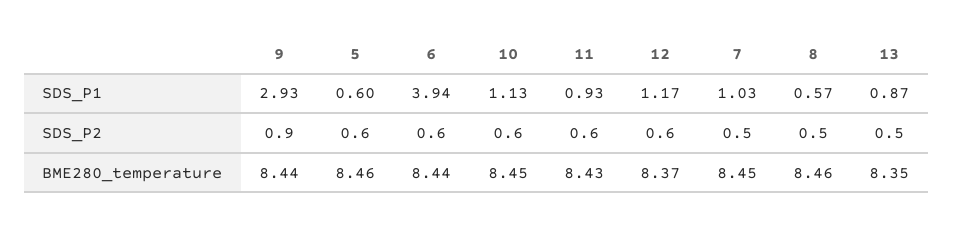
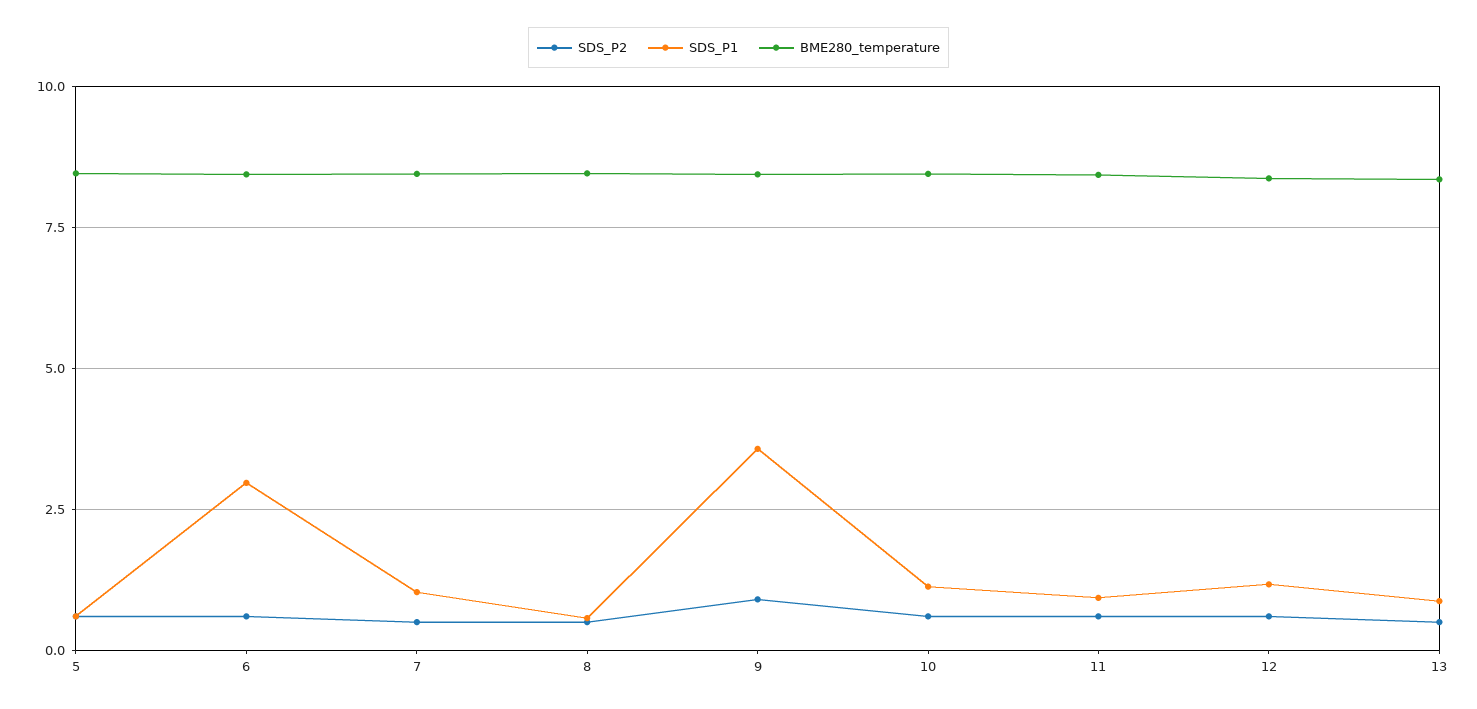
  {
    "SDS_P1": {
-     "9": 2.93,
+     "9": 3.5,
      "5": 0.6,
-     "6": 3.94,
+     "6": 3,
      "10": 1.13,
      "11": 0.93,
      "12": 1.17,
      "7": 1.03,
      "8": 0.57,
      "13": 0.87
    },
    "SDS_P2": {
      "9": 0.9,
      "5": 0.6,
      "6": 0.6,
      "10": 0.6,
      "11": 0.6,
      "12": 0.6,
      "7": 0.5,
      "8": 0.5,
      "13": 0.5
    },
    "BME280_temperature": {
      "9": 8.44,
      "5": 8.46,
      "6": 8.44,
      "10": 8.45,
      "11": 8.43,
      "12": 8.37,
      "7": 8.45,
      "8": 8.46,
      "13": 8.35
    }
  }

